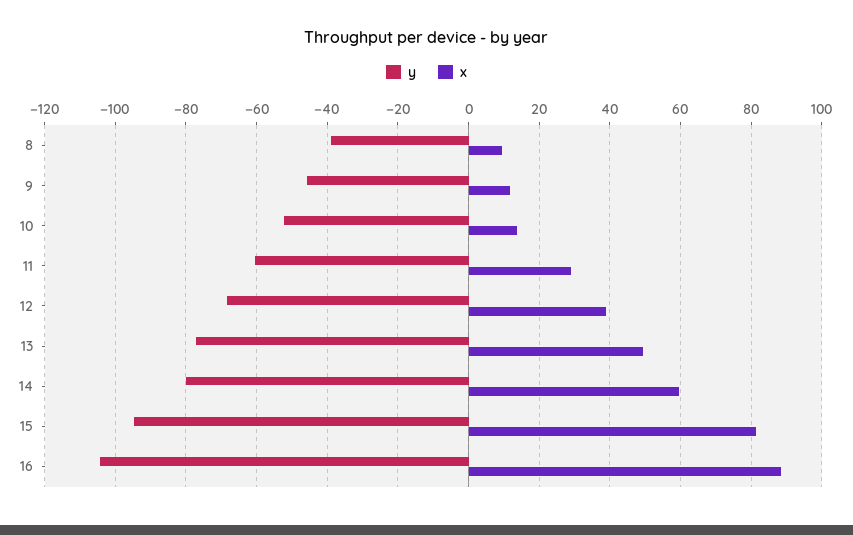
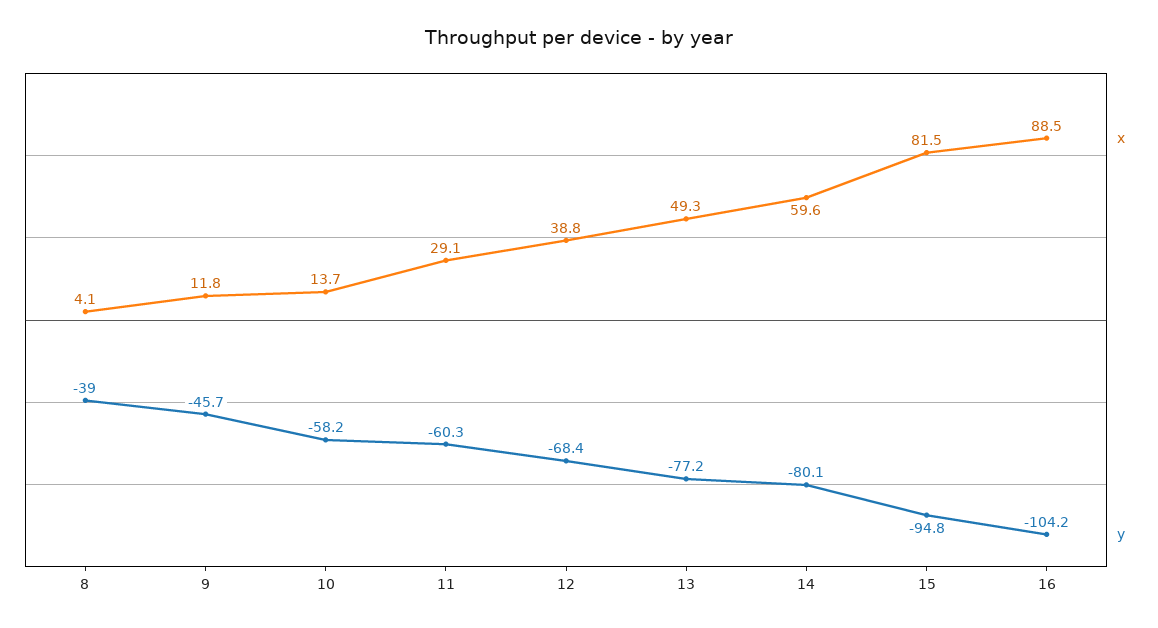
  {
    "y": {
      "8": -39,
      "9": -45.7,
-     "10": -52,
+     "10": -58.2,
      "11": -60.3,
      "12": -68.4,
      "13": -77.2,
      "14": -80.1,
      "15": -94.8,
      "16": -104.2
    },
    "x": {
-     "8": 10,
+     "8": 4.1,
      "9": 11.8,
      "10": 13.7,
      "11": 29.1,
      "12": 38.8,
      "13": 49.3,
      "14": 59.6,
      "15": 81.5,
      "16": 88.5
    }
  }

